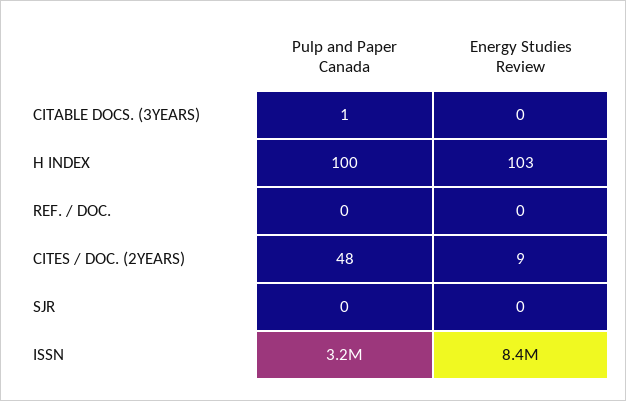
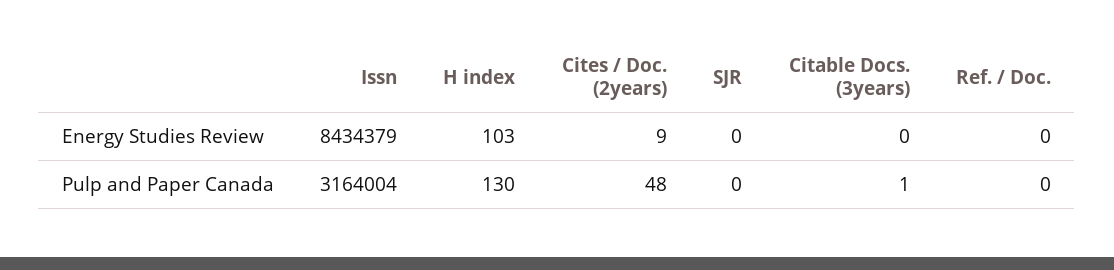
  {
    "Pulp and Paper Canada": {
      "CITABLE DOCS. (3YEARS)": 1,
-     "H INDEX": 100,
+     "H INDEX": 130,
      "REF. / DOC.": 0,
      "CITES / DOC. (2YEARS)": 48,
      "SJR": 0,
      "ISSN": 3164004
    },
    "Energy Studies Review": {
      "CITABLE DOCS. (3YEARS)": 0,
      "H INDEX": 103,
      "REF. / DOC.": 0,
      "CITES / DOC. (2YEARS)": 9,
      "SJR": 0,
      "ISSN": 8434379
    }
  }

